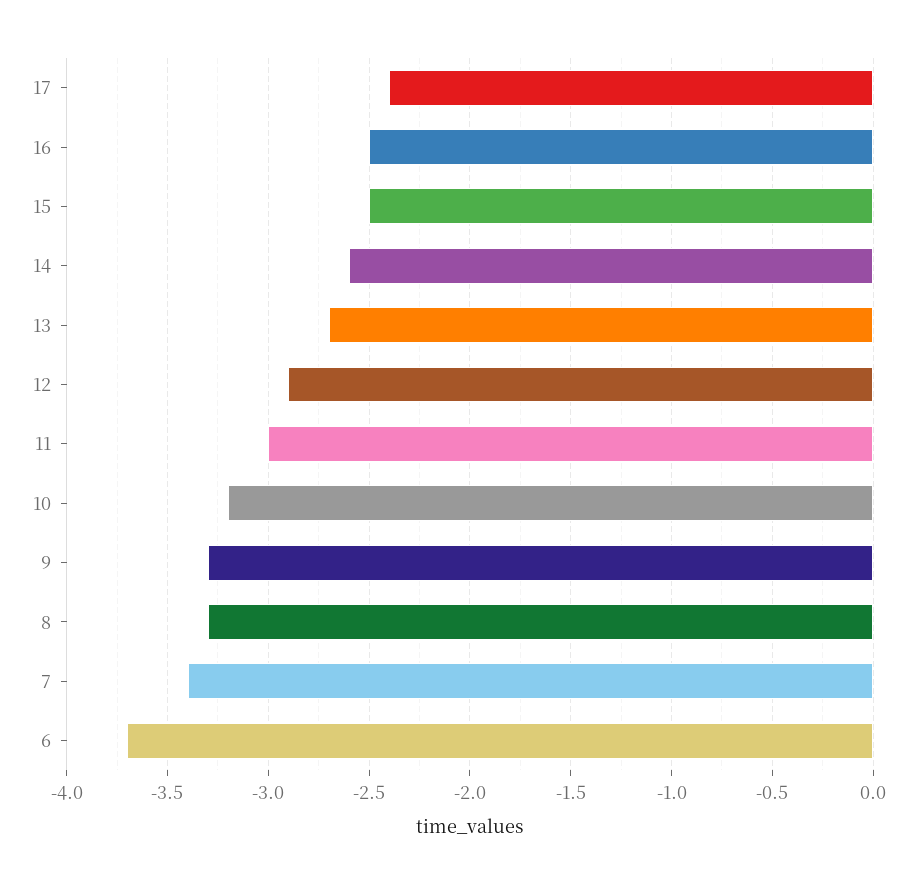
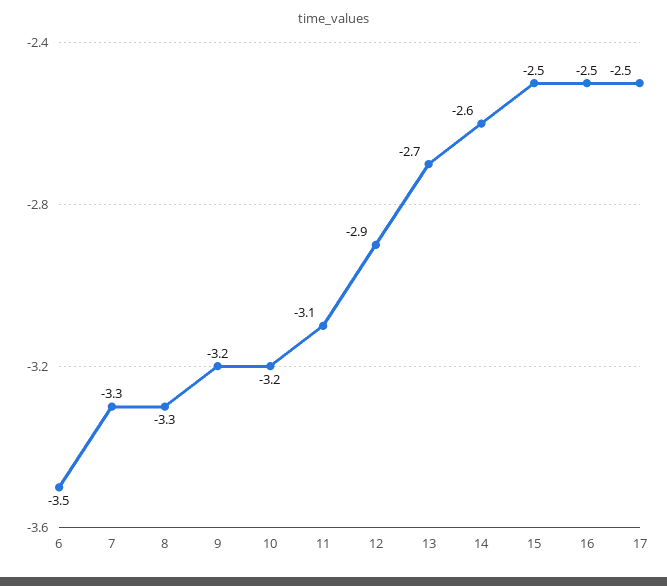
  {
-   "17": -2.4,
+   "17": -2.5,
    "16": -2.5,
    "15": -2.5,
    "14": -2.6,
    "13": -2.7,
    "12": -2.9,
-   "11": -3,
+   "11": -3.1,
    "10": -3.2,
-   "9": -3.3,
+   "9": -3.2,
    "8": -3.3,
-   "7": -3.4,
+   "7": -3.3,
-   "6": -3.7
+   "6": -3.5
  }

